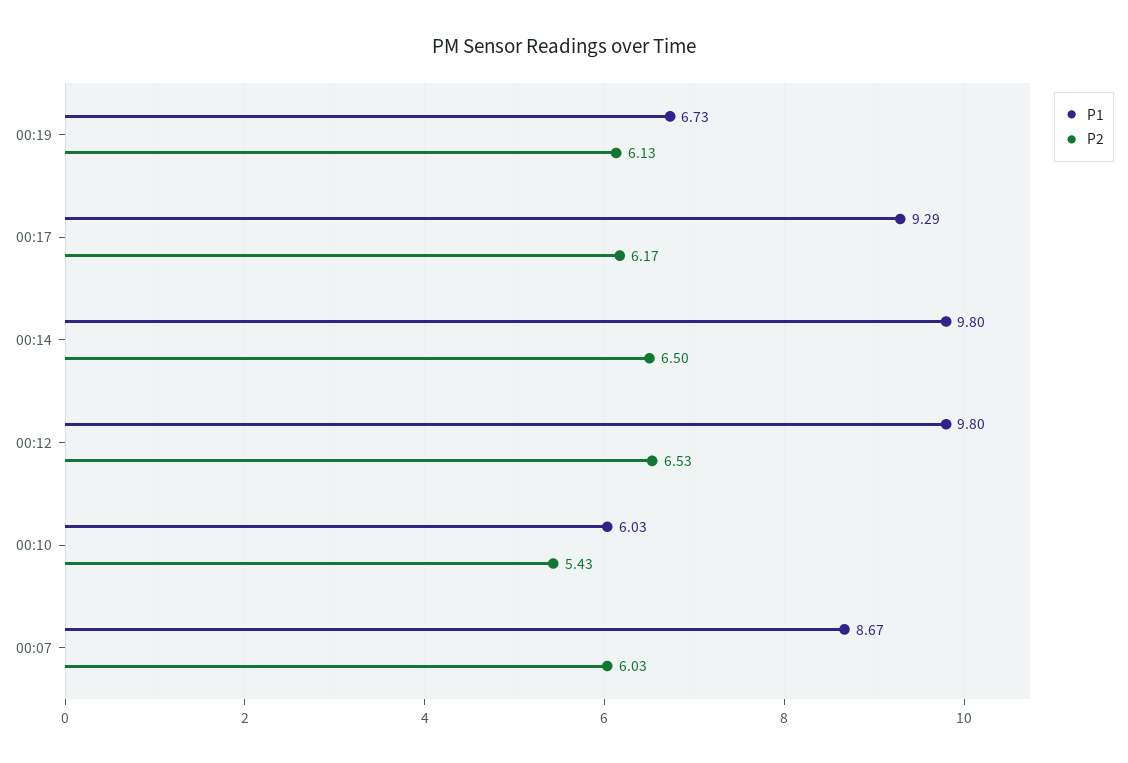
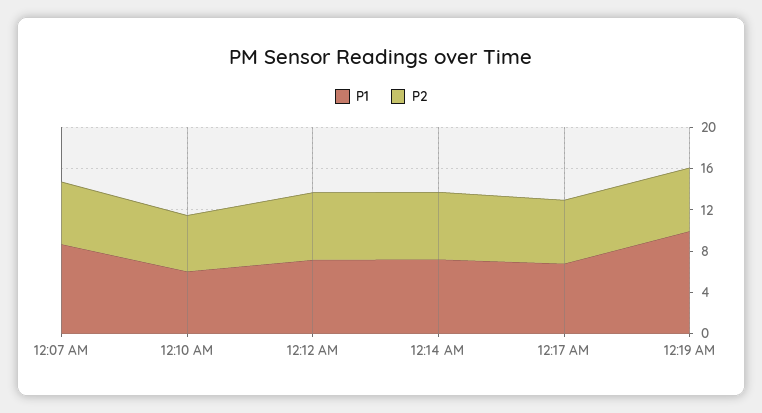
  {
    "P1": {
-     "00:19": 6.73,
+     "00:19": 10,
-     "00:17": 9.29,
+     "00:17": 7,
-     "00:14": 9.8,
+     "00:14": 7,
-     "00:12": 9.8,
+     "00:12": 7,
      "00:10": 6.03,
      "00:07": 8.67
    },
    "P2": {
      "00:19": 6.13,
      "00:17": 6.17,
      "00:14": 6.5,
      "00:12": 6.53,
      "00:10": 5.43,
      "00:07": 6.03
    }
  }

